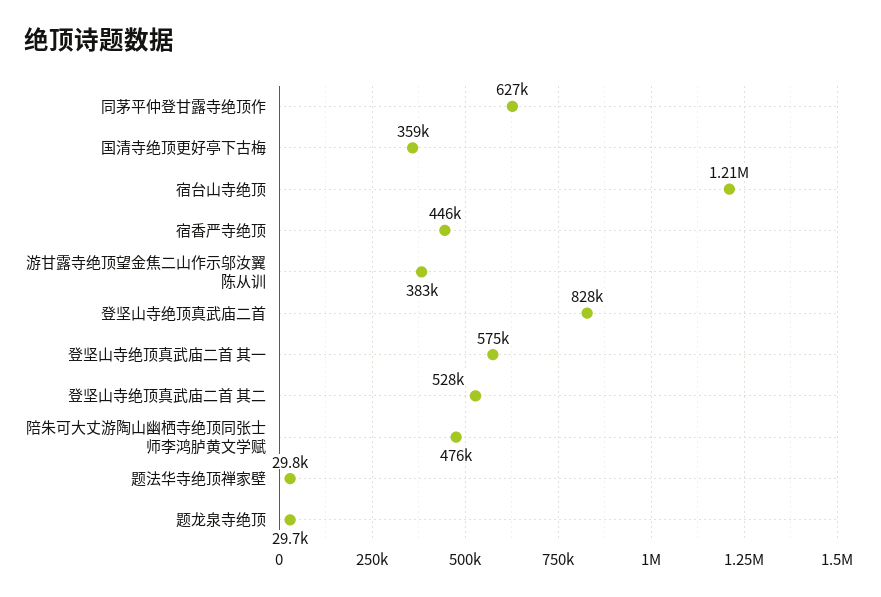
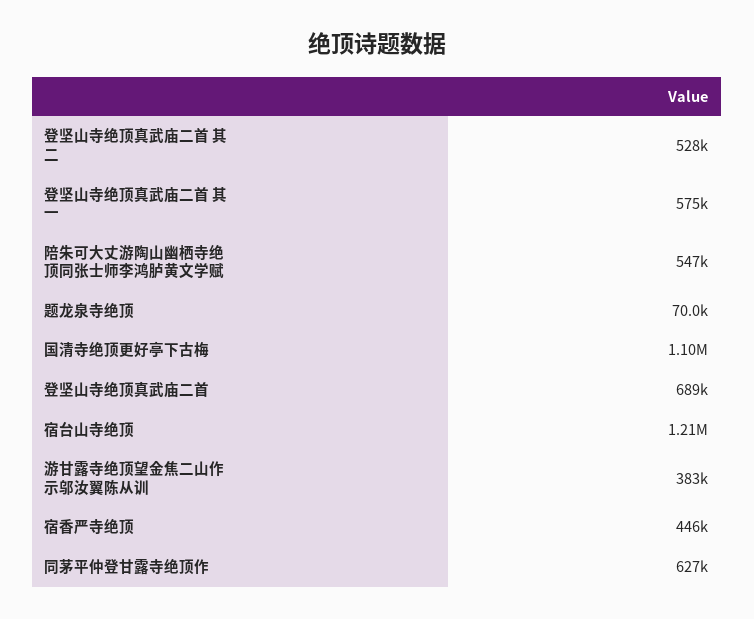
  {
    "同茅平仲登甘露寺绝顶作": 627000,
-   "国清寺绝顶更好亭下古梅": 359000,
+   "国清寺绝顶更好亭下古梅": 1100000,
    "宿台山寺绝顶": 1210000,
    "宿香严寺绝顶": 446000,
    "游甘露寺绝顶望金焦二山作示邬汝翼陈从训": 383000,
-   "登坚山寺绝顶真武庙二首": 828000,
+   "登坚山寺绝顶真武庙二首": 689000,
    "登坚山寺绝顶真武庙二首 其一": 575000,
    "登坚山寺绝顶真武庙二首 其二": 528000,
-   "陪朱可大丈游陶山幽栖寺绝顶同张士师李鸿胪黄文学赋": 476000,
+   "陪朱可大丈游陶山幽栖寺绝顶同张士师李鸿胪黄文学赋": 547000,
-   "题法华寺绝顶禅家壁": 29800,
-   "题龙泉寺绝顶": 29700
+   "题龙泉寺绝顶": 70000
  }

